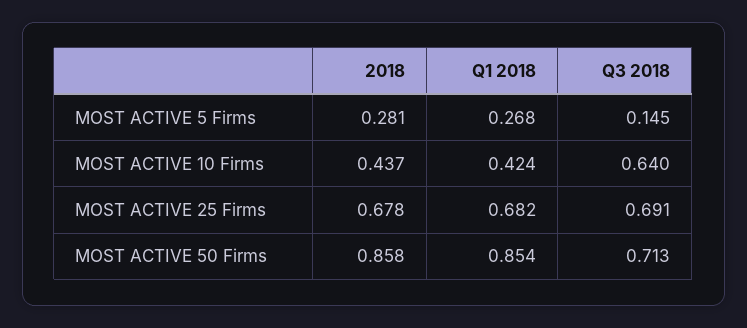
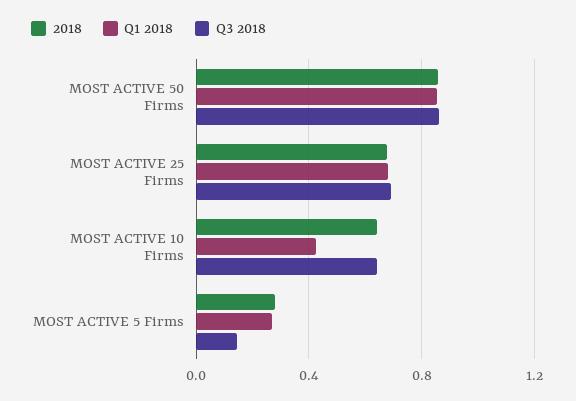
  {
    "2018": {
      "MOST ACTIVE 5 Firms": 0.281,
-     "MOST ACTIVE 10 Firms": 0.437,
+     "MOST ACTIVE 10 Firms": 0.65,
      "MOST ACTIVE 25 Firms": 0.678,
      "MOST ACTIVE 50 Firms": 0.858
    },
    "Q1 2018": {
      "MOST ACTIVE 5 Firms": 0.268,
      "MOST ACTIVE 10 Firms": 0.424,
      "MOST ACTIVE 25 Firms": 0.682,
      "MOST ACTIVE 50 Firms": 0.854
    },
    "Q3 2018": {
      "MOST ACTIVE 5 Firms": 0.145,
      "MOST ACTIVE 10 Firms": 0.64,
      "MOST ACTIVE 25 Firms": 0.691,
-     "MOST ACTIVE 50 Firms": 0.713
+     "MOST ACTIVE 50 Firms": 0.85
    }
  }

